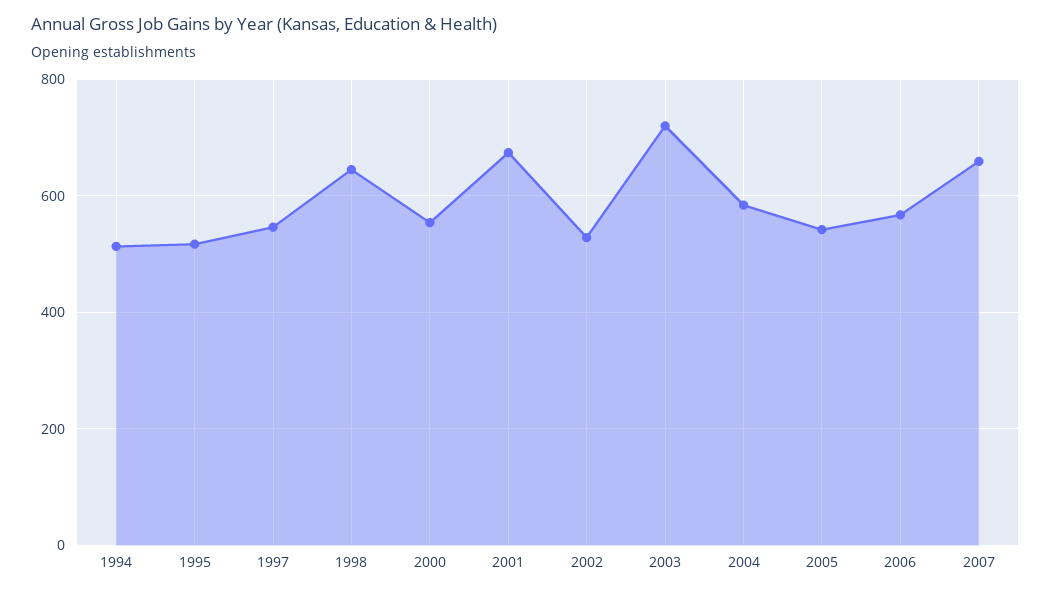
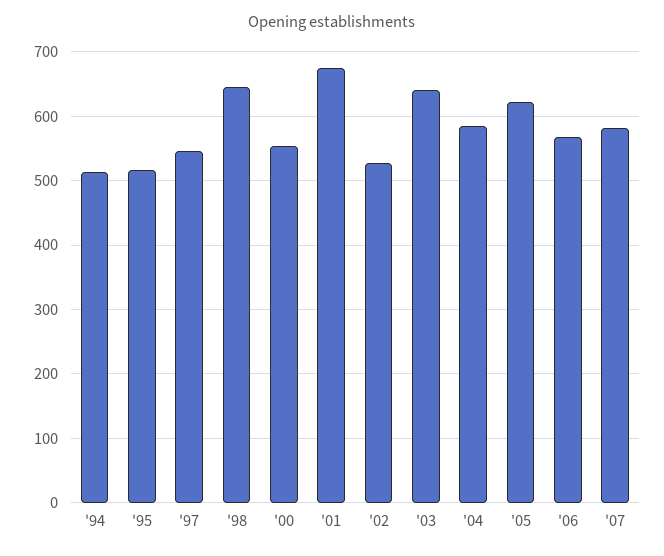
  {
    "1994": 510,
    "1995": 520,
    "1997": 550,
    "1998": 650,
    "2000": 550,
    "2001": 670,
    "2002": 530,
-   "2003": 720,
+   "2003": 640,
    "2004": 580,
-   "2005": 540,
+   "2005": 620,
    "2006": 570,
-   "2007": 660
+   "2007": 580
  }

